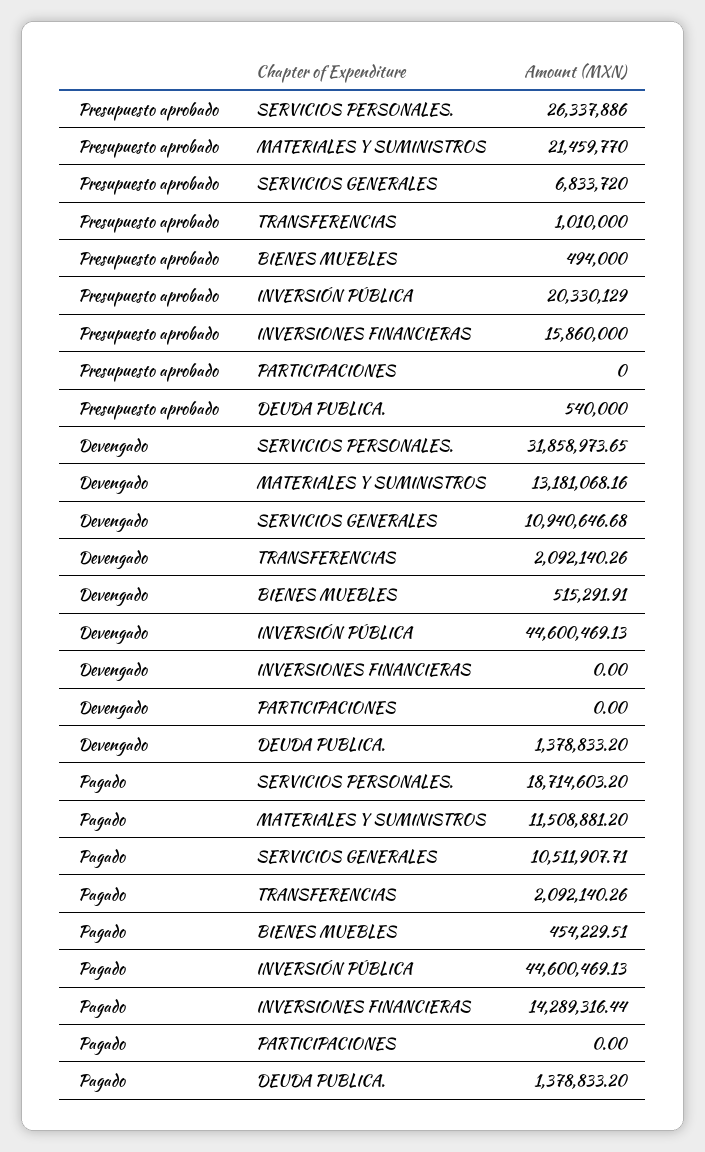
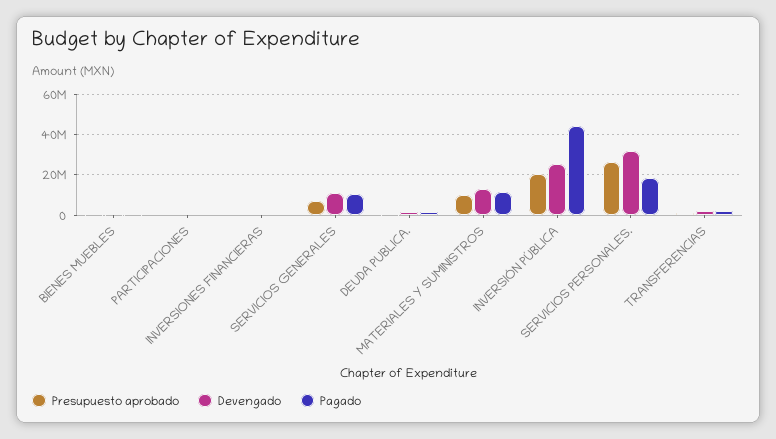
  {
    "Presupuesto aprobado": {
      "SERVICIOS PERSONALES.": 26337886,
-     "MATERIALES Y SUMINISTROS": 21459770,
+     "MATERIALES Y SUMINISTROS": 10000000,
      "SERVICIOS GENERALES": 6833720,
      "TRANSFERENCIAS": 1010000,
      "BIENES MUEBLES": 494000,
      "INVERSIÓN PÚBLICA": 20330129,
-     "INVERSIONES FINANCIERAS": 15860000,
+     "INVERSIONES FINANCIERAS": 0,
      "PARTICIPACIONES": 0,
      "DEUDA PUBLICA.": 540000
    },
    "Devengado": {
      "SERVICIOS PERSONALES.": 31858973.65,
      "MATERIALES Y SUMINISTROS": 13181068.16,
      "SERVICIOS GENERALES": 10940646.68,
      "TRANSFERENCIAS": 2092140.26,
      "BIENES MUEBLES": 515291.91,
-     "INVERSIÓN PÚBLICA": 44600469.13,
+     "INVERSIÓN PÚBLICA": 25000000,
      "INVERSIONES FINANCIERAS": 0,
      "PARTICIPACIONES": 0,
      "DEUDA PUBLICA.": 1378833.2
    },
    "Pagado": {
      "SERVICIOS PERSONALES.": 18714603.2,
      "MATERIALES Y SUMINISTROS": 11508881.2,
      "SERVICIOS GENERALES": 10511907.71,
      "TRANSFERENCIAS": 2092140.26,
      "BIENES MUEBLES": 454229.51,
      "INVERSIÓN PÚBLICA": 44600469.13,
-     "INVERSIONES FINANCIERAS": 14289316.44,
+     "INVERSIONES FINANCIERAS": 0,
      "PARTICIPACIONES": 0,
      "DEUDA PUBLICA.": 1378833.2
    }
  }

